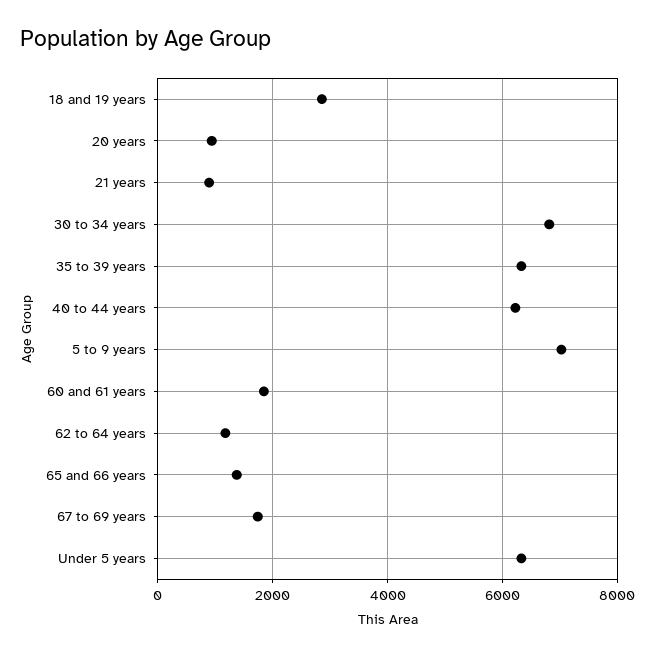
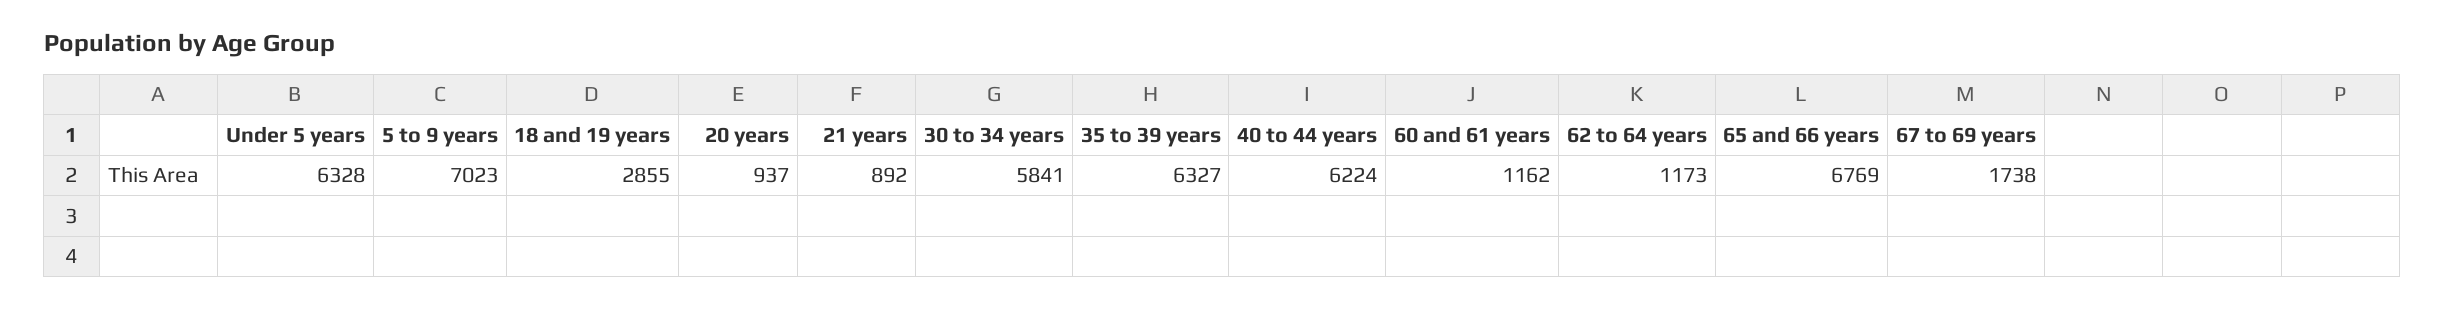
  {
    "18 and 19 years": 2855,
    "20 years": 937,
    "21 years": 892,
-   "30 to 34 years": 6800,
+   "30 to 34 years": 5841,
    "35 to 39 years": 6327,
    "40 to 44 years": 6224,
    "5 to 9 years": 7023,
-   "60 and 61 years": 1800,
+   "60 and 61 years": 1162,
    "62 to 64 years": 1173,
-   "65 and 66 years": 1400,
+   "65 and 66 years": 6769,
    "67 to 69 years": 1738,
    "Under 5 years": 6328
  }

